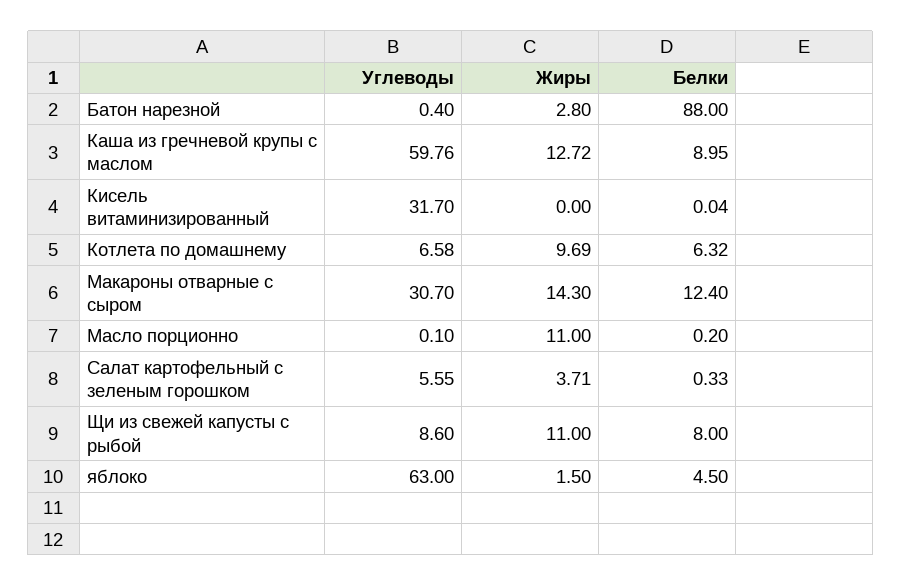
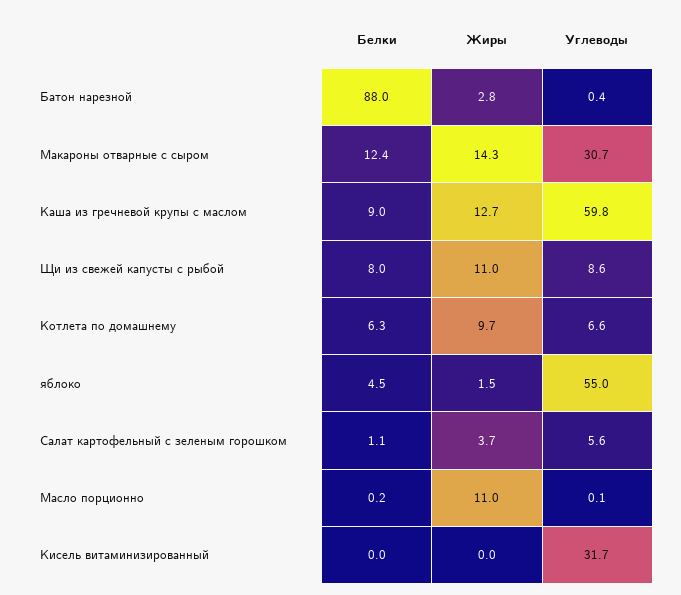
  {
    "Углеводы": {
      "Батон нарезной": 0.4,
      "Каша из гречневой крупы с маслом": 59.76,
      "Кисель витаминизированный": 31.7,
      "Котлета по домашнему": 6.58,
      "Макароны отварные с сыром": 30.7,
      "Масло порционно": 0.1,
      "Салат картофельный с зеленым горошком": 5.55,
      "Щи из свежей капусты с рыбой": 8.6,
-     "яблоко": 63
+     "яблоко": 55
    },
    "Жиры": {
      "Батон нарезной": 2.8,
      "Каша из гречневой крупы с маслом": 12.72,
      "Кисель витаминизированный": 0,
      "Котлета по домашнему": 9.69,
      "Макароны отварные с сыром": 14.3,
      "Масло порционно": 11,
      "Салат картофельный с зеленым горошком": 3.71,
      "Щи из свежей капусты с рыбой": 11,
      "яблоко": 1.5
    },
    "Белки": {
      "Батон нарезной": 88,
      "Каша из гречневой крупы с маслом": 8.95,
      "Кисель витаминизированный": 0.04,
      "Котлета по домашнему": 6.32,
      "Макароны отварные с сыром": 12.4,
      "Масло порционно": 0.2,
-     "Салат картофельный с зеленым горошком": 0.33,
+     "Салат картофельный с зеленым горошком": 1.1,
      "Щи из свежей капусты с рыбой": 8,
      "яблоко": 4.5
    }
  }

